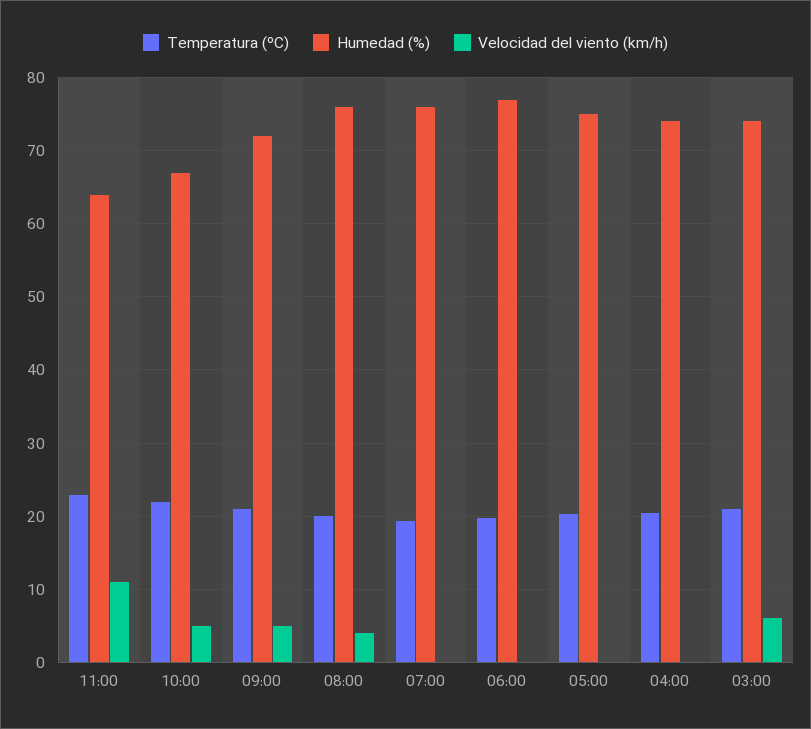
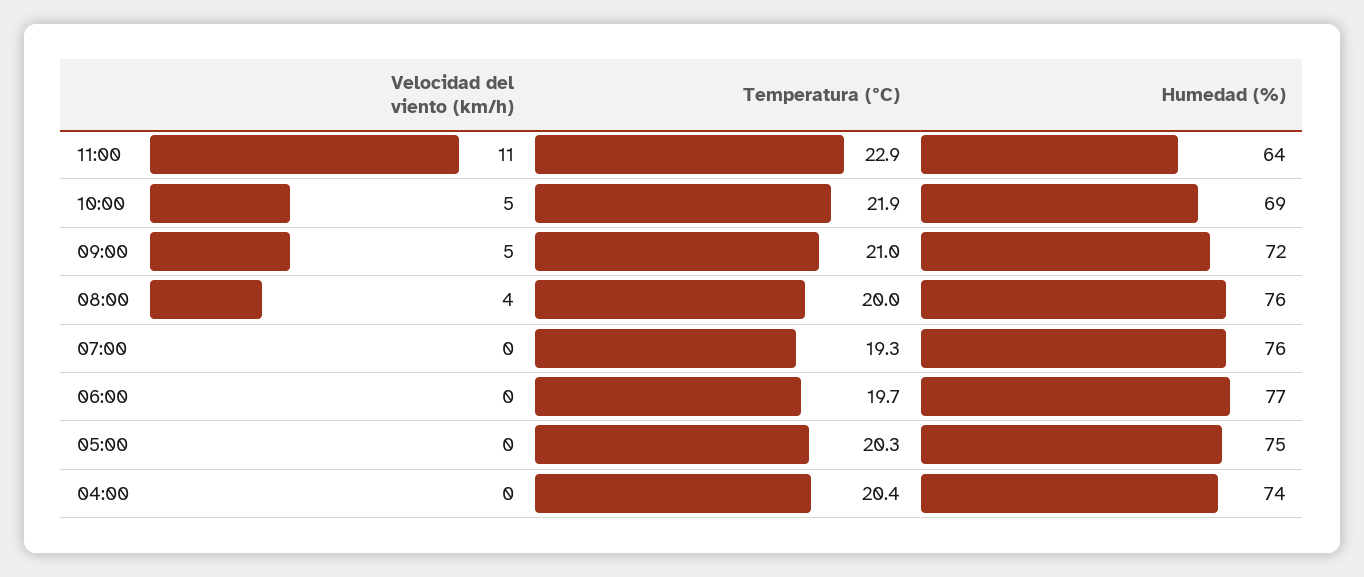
  {
    "Temperatura (ºC)": {
      "11:00": 22.9,
      "10:00": 21.9,
      "09:00": 21,
      "08:00": 20,
      "07:00": 19.3,
      "06:00": 19.7,
      "05:00": 20.3,
-     "04:00": 20.4,
+     "04:00": 20.4
-     "03:00": 21
    },
    "Humedad (%)": {
      "11:00": 64,
-     "10:00": 67,
+     "10:00": 69,
      "09:00": 72,
      "08:00": 76,
      "07:00": 76,
      "06:00": 77,
      "05:00": 75,
-     "04:00": 74,
+     "04:00": 74
-     "03:00": 74
    },
    "Velocidad del viento (km/h)": {
      "11:00": 11,
      "10:00": 5,
      "09:00": 5,
      "08:00": 4,
      "07:00": 0,
      "06:00": 0,
      "05:00": 0,
-     "04:00": 0,
+     "04:00": 0
-     "03:00": 6
    }
  }

